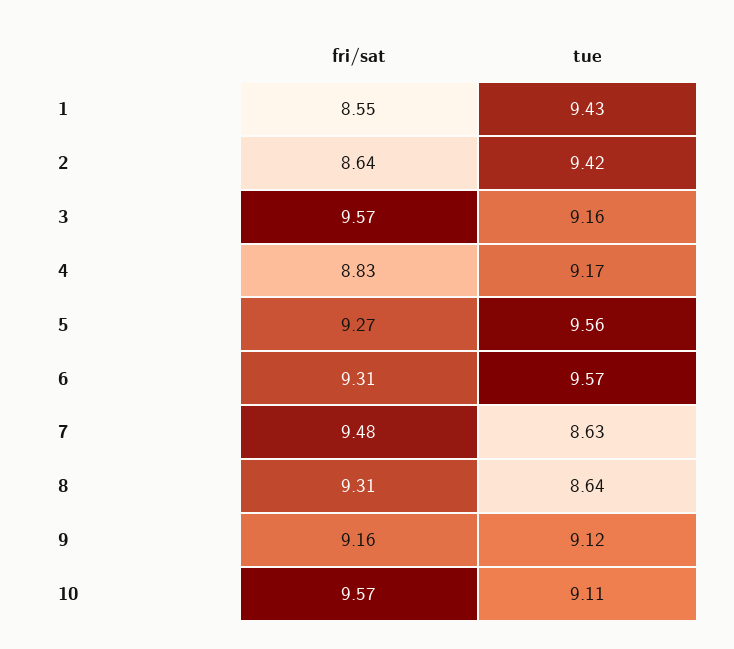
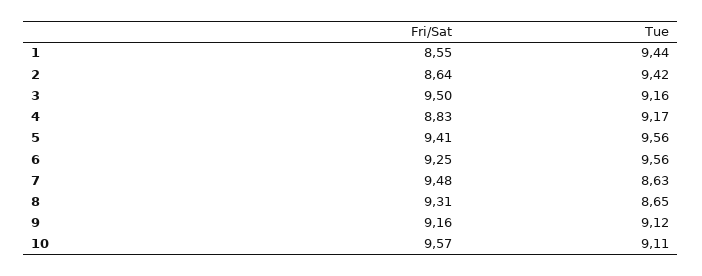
  {
    "fri/sat": {
      "1": 8.55,
      "2": 8.64,
-     "3": 9.57,
+     "3": 9.5,
      "4": 8.83,
-     "5": 9.27,
+     "5": 9.41,
-     "6": 9.31,
+     "6": 9.25,
      "7": 9.48,
      "8": 9.31,
      "9": 9.16,
      "10": 9.57
    },
    "tue": {
-     "1": 9.43,
+     "1": 9.44,
      "2": 9.42,
      "3": 9.16,
      "4": 9.17,
      "5": 9.56,
-     "6": 9.57,
+     "6": 9.56,
      "7": 8.63,
-     "8": 8.64,
+     "8": 8.65,
      "9": 9.12,
      "10": 9.11
    }
  }

